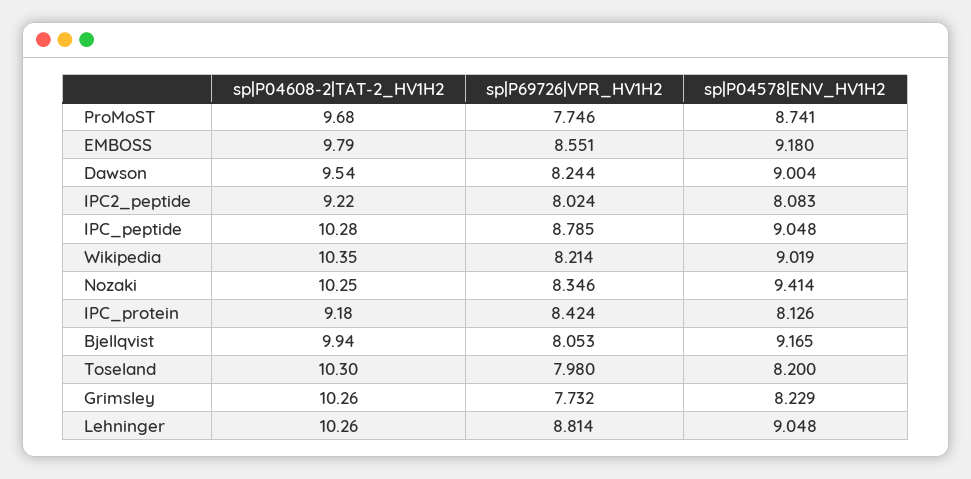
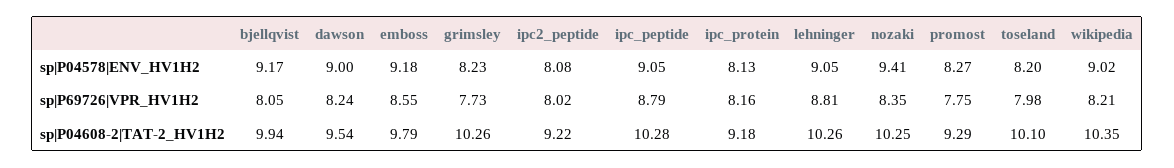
  {
    "sp|P04608-2|TAT-2_HV1H2": {
-     "ProMoST": 9.68,
+     "ProMoST": 9.29,
      "EMBOSS": 9.79,
      "Dawson": 9.54,
      "IPC2_peptide": 9.22,
      "IPC_peptide": 10.28,
      "Wikipedia": 10.35,
      "Nozaki": 10.25,
      "IPC_protein": 9.18,
      "Bjellqvist": 9.94,
-     "Toseland": 10.3,
+     "Toseland": 10.1,
      "Grimsley": 10.26,
      "Lehninger": 10.26
    },
    "sp|P69726|VPR_HV1H2": {
      "ProMoST": 7.746,
      "EMBOSS": 8.551,
      "Dawson": 8.244,
      "IPC2_peptide": 8.024,
      "IPC_peptide": 8.785,
      "Wikipedia": 8.214,
      "Nozaki": 8.346,
-     "IPC_protein": 8.424,
+     "IPC_protein": 8.16,
      "Bjellqvist": 8.053,
      "Toseland": 7.98,
      "Grimsley": 7.732,
      "Lehninger": 8.814
    },
    "sp|P04578|ENV_HV1H2": {
-     "ProMoST": 8.741,
+     "ProMoST": 8.27,
      "EMBOSS": 9.18,
      "Dawson": 9.004,
      "IPC2_peptide": 8.083,
      "IPC_peptide": 9.048,
      "Wikipedia": 9.019,
      "Nozaki": 9.414,
      "IPC_protein": 8.126,
      "Bjellqvist": 9.165,
      "Toseland": 8.2,
      "Grimsley": 8.229,
      "Lehninger": 9.048
    }
  }

